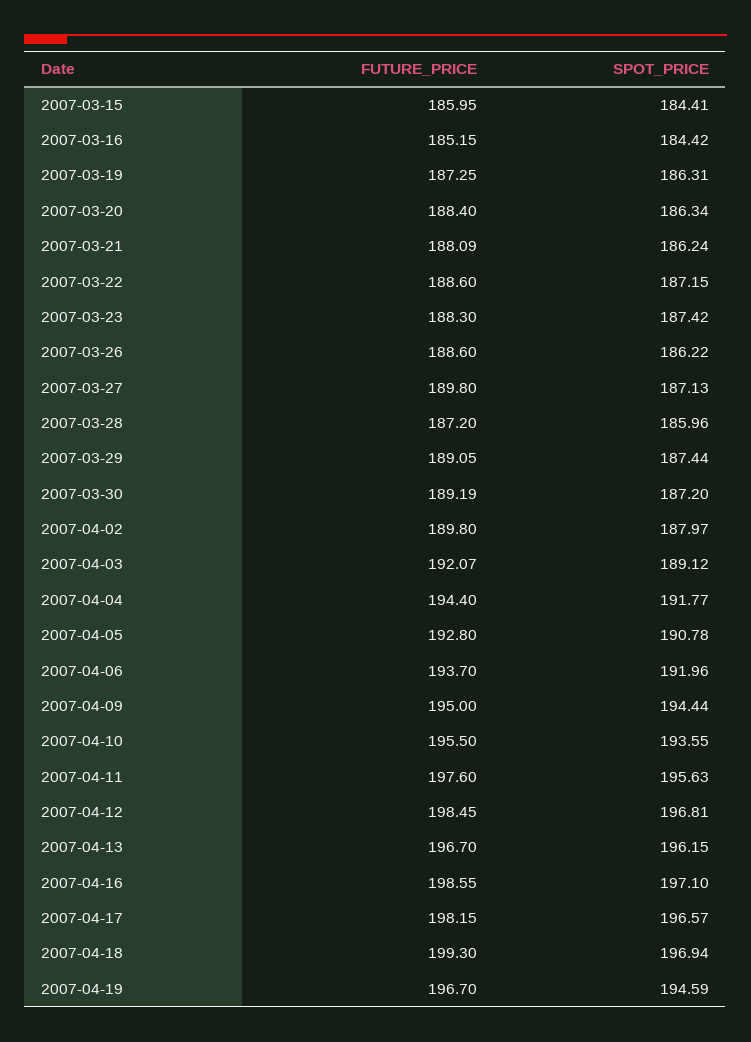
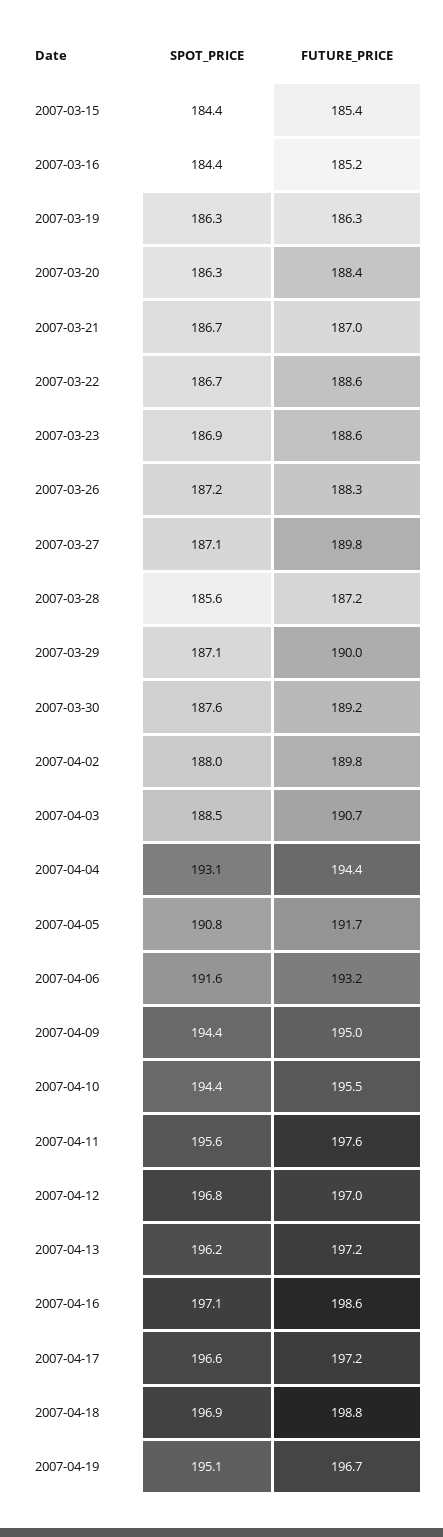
  {
    "FUTURE_PRICE": {
-     "2007-03-15": 185.95,
+     "2007-03-15": 185.4,
      "2007-03-16": 185.15,
-     "2007-03-19": 187.25,
+     "2007-03-19": 186.3,
      "2007-03-20": 188.4,
-     "2007-03-21": 188.09,
+     "2007-03-21": 187,
      "2007-03-22": 188.6,
-     "2007-03-23": 188.3,
+     "2007-03-23": 188.6,
-     "2007-03-26": 188.6,
+     "2007-03-26": 188.3,
      "2007-03-27": 189.8,
      "2007-03-28": 187.2,
-     "2007-03-29": 189.05,
+     "2007-03-29": 190,
      "2007-03-30": 189.19,
      "2007-04-02": 189.8,
-     "2007-04-03": 192.07,
+     "2007-04-03": 190.7,
      "2007-04-04": 194.4,
-     "2007-04-05": 192.8,
+     "2007-04-05": 191.7,
-     "2007-04-06": 193.7,
+     "2007-04-06": 193.2,
      "2007-04-09": 195,
      "2007-04-10": 195.5,
      "2007-04-11": 197.6,
-     "2007-04-12": 198.45,
+     "2007-04-12": 197,
-     "2007-04-13": 196.7,
+     "2007-04-13": 197.2,
      "2007-04-16": 198.55,
-     "2007-04-17": 198.15,
+     "2007-04-17": 197.2,
-     "2007-04-18": 199.3,
+     "2007-04-18": 198.8,
      "2007-04-19": 196.7
    },
    "SPOT_PRICE": {
      "2007-03-15": 184.41,
      "2007-03-16": 184.42,
      "2007-03-19": 186.31,
      "2007-03-20": 186.34,
-     "2007-03-21": 186.24,
+     "2007-03-21": 186.7,
-     "2007-03-22": 187.15,
+     "2007-03-22": 186.7,
-     "2007-03-23": 187.42,
+     "2007-03-23": 186.9,
-     "2007-03-26": 186.22,
+     "2007-03-26": 187.2,
      "2007-03-27": 187.13,
-     "2007-03-28": 185.96,
+     "2007-03-28": 185.6,
-     "2007-03-29": 187.44,
+     "2007-03-29": 187.1,
-     "2007-03-30": 187.2,
+     "2007-03-30": 187.6,
      "2007-04-02": 187.97,
-     "2007-04-03": 189.12,
+     "2007-04-03": 188.5,
-     "2007-04-04": 191.77,
+     "2007-04-04": 193.1,
      "2007-04-05": 190.78,
-     "2007-04-06": 191.96,
+     "2007-04-06": 191.6,
      "2007-04-09": 194.44,
-     "2007-04-10": 193.55,
+     "2007-04-10": 194.4,
      "2007-04-11": 195.63,
      "2007-04-12": 196.81,
      "2007-04-13": 196.15,
      "2007-04-16": 197.1,
      "2007-04-17": 196.57,
      "2007-04-18": 196.94,
-     "2007-04-19": 194.59
+     "2007-04-19": 195.1
    }
  }

